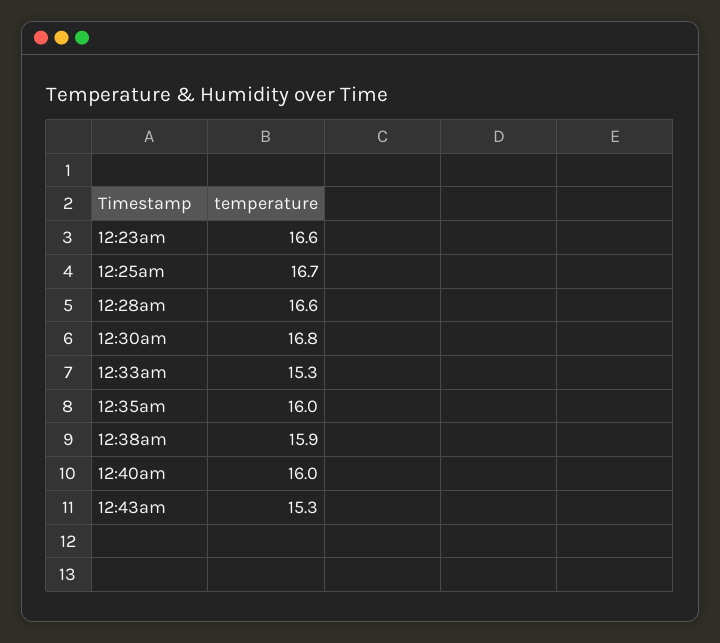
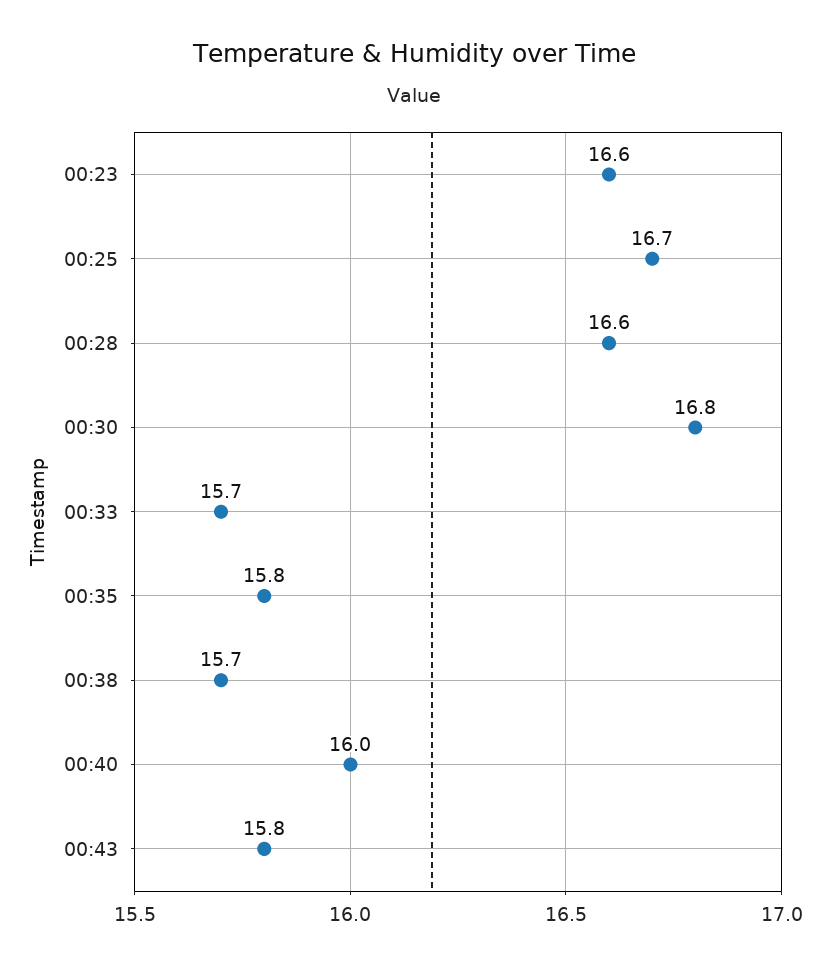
  {
    "12:23am": 16.6,
    "12:25am": 16.7,
    "12:28am": 16.6,
    "12:30am": 16.8,
-   "12:33am": 15.3,
+   "12:33am": 15.7,
-   "12:35am": 16,
+   "12:35am": 15.8,
-   "12:38am": 15.9,
+   "12:38am": 15.7,
    "12:40am": 16,
-   "12:43am": 15.3
+   "12:43am": 15.8
  }

